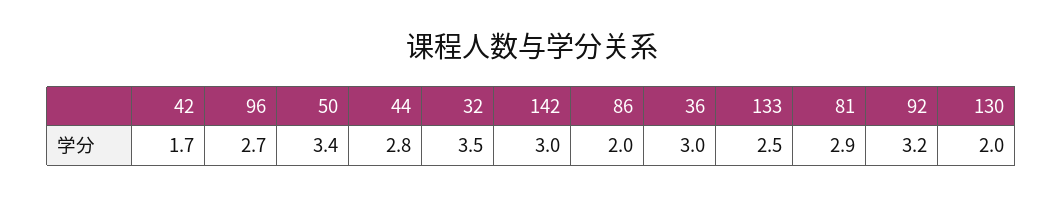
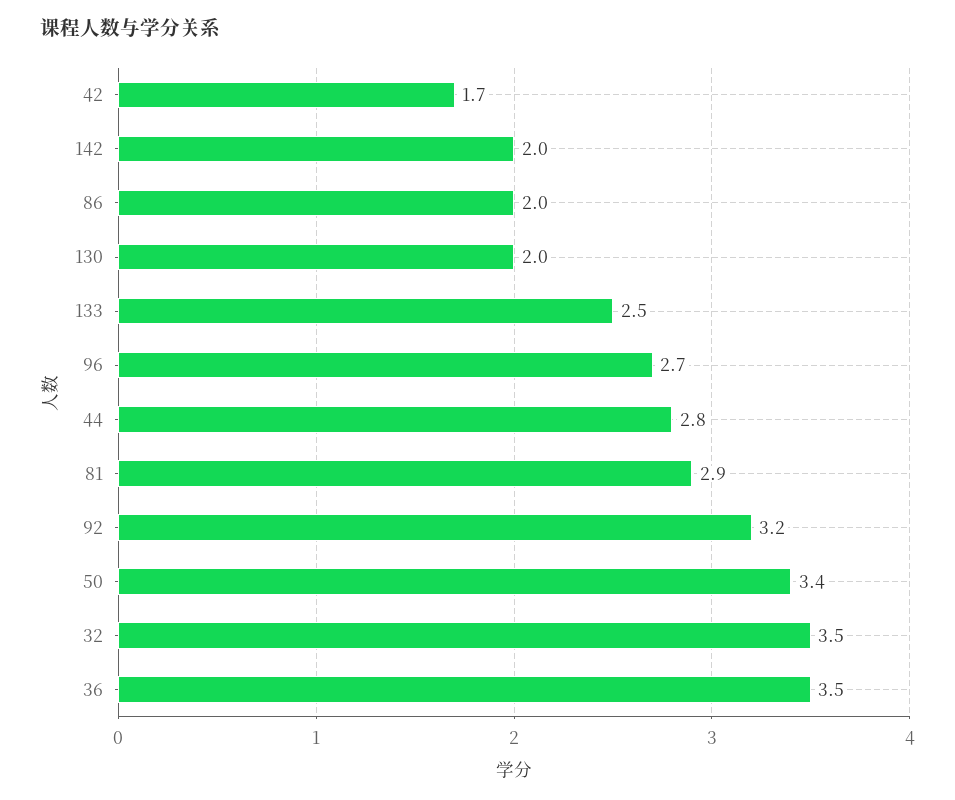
  {
    "42": 1.7,
    "96": 2.7,
    "50": 3.4,
    "44": 2.8,
    "32": 3.5,
-   "142": 3,
+   "142": 2,
    "86": 2,
-   "36": 3,
+   "36": 3.5,
    "133": 2.5,
    "81": 2.9,
    "92": 3.2,
    "130": 2
  }

